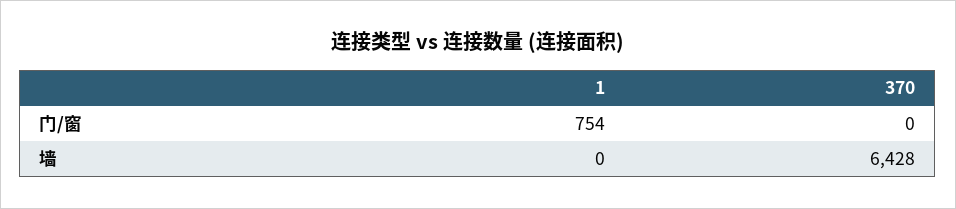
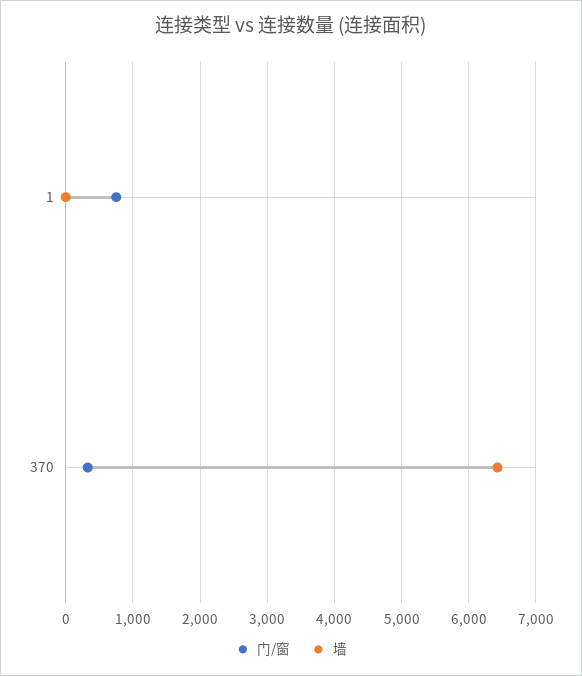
  {
    "门/窗": {
      "1": 754,
-     "370": 0
+     "370": 300
    },
    "墙": {
      "1": 0,
      "370": 6428
    }
  }

